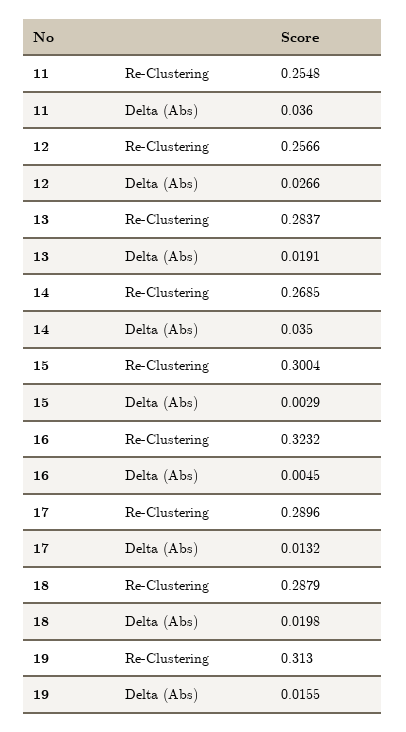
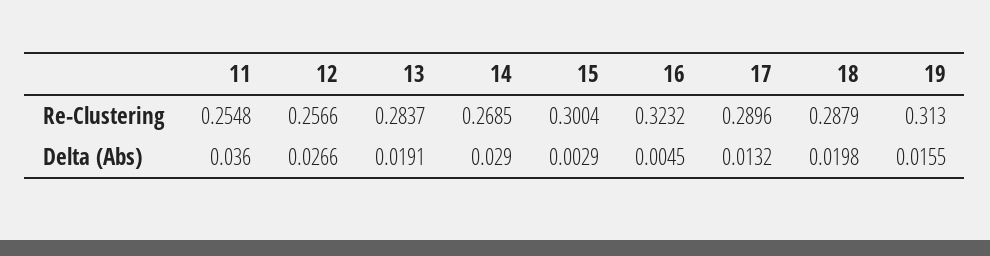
  {
    "11": {
      "Re-Clustering": 0.2548,
      "Delta (Abs)": 0.036
    },
    "12": {
      "Re-Clustering": 0.2566,
      "Delta (Abs)": 0.0266
    },
    "13": {
      "Re-Clustering": 0.2837,
      "Delta (Abs)": 0.0191
    },
    "14": {
      "Re-Clustering": 0.2685,
-     "Delta (Abs)": 0.035
+     "Delta (Abs)": 0.029
    },
    "15": {
      "Re-Clustering": 0.3004,
      "Delta (Abs)": 0.0029
    },
    "16": {
      "Re-Clustering": 0.3232,
      "Delta (Abs)": 0.0045
    },
    "17": {
      "Re-Clustering": 0.2896,
      "Delta (Abs)": 0.0132
    },
    "18": {
      "Re-Clustering": 0.2879,
      "Delta (Abs)": 0.0198
    },
    "19": {
      "Re-Clustering": 0.313,
      "Delta (Abs)": 0.0155
    }
  }

